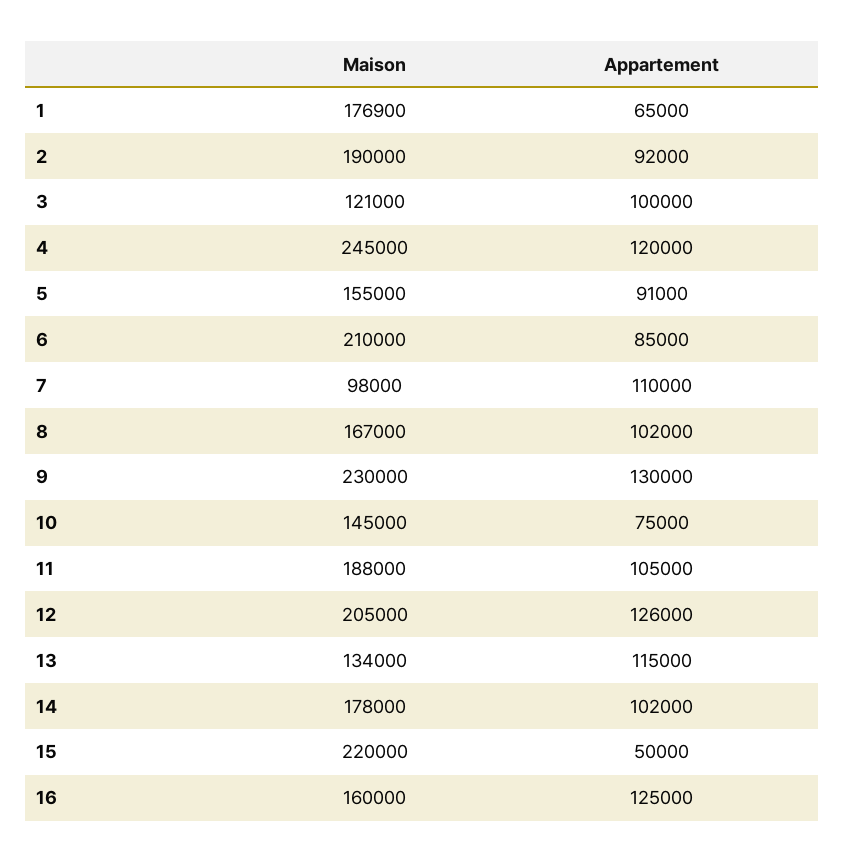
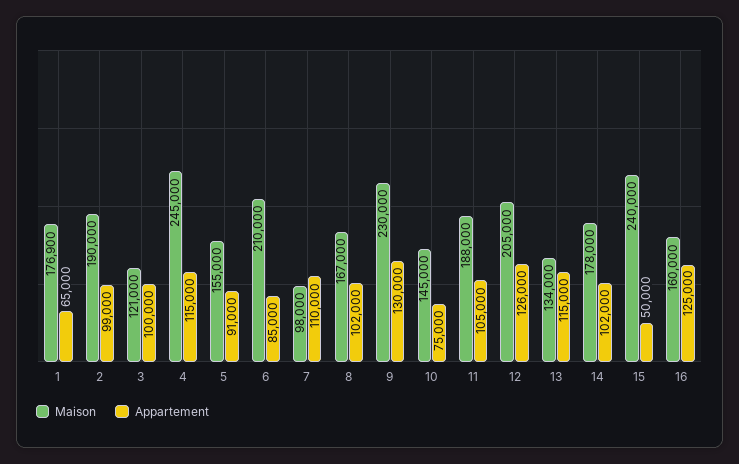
  {
    "Maison": {
      "1": 176900,
      "2": 190000,
      "3": 121000,
      "4": 245000,
      "5": 155000,
      "6": 210000,
      "7": 98000,
      "8": 167000,
      "9": 230000,
      "10": 145000,
      "11": 188000,
      "12": 205000,
      "13": 134000,
      "14": 178000,
-     "15": 220000,
+     "15": 240000,
      "16": 160000
    },
    "Appartement": {
      "1": 65000,
-     "2": 92000,
+     "2": 99000,
      "3": 100000,
-     "4": 120000,
+     "4": 115000,
      "5": 91000,
      "6": 85000,
      "7": 110000,
      "8": 102000,
      "9": 130000,
      "10": 75000,
      "11": 105000,
      "12": 126000,
      "13": 115000,
      "14": 102000,
      "15": 50000,
      "16": 125000
    }
  }

